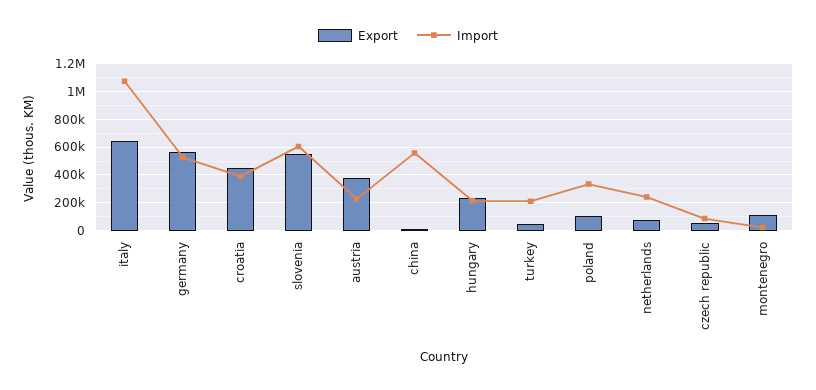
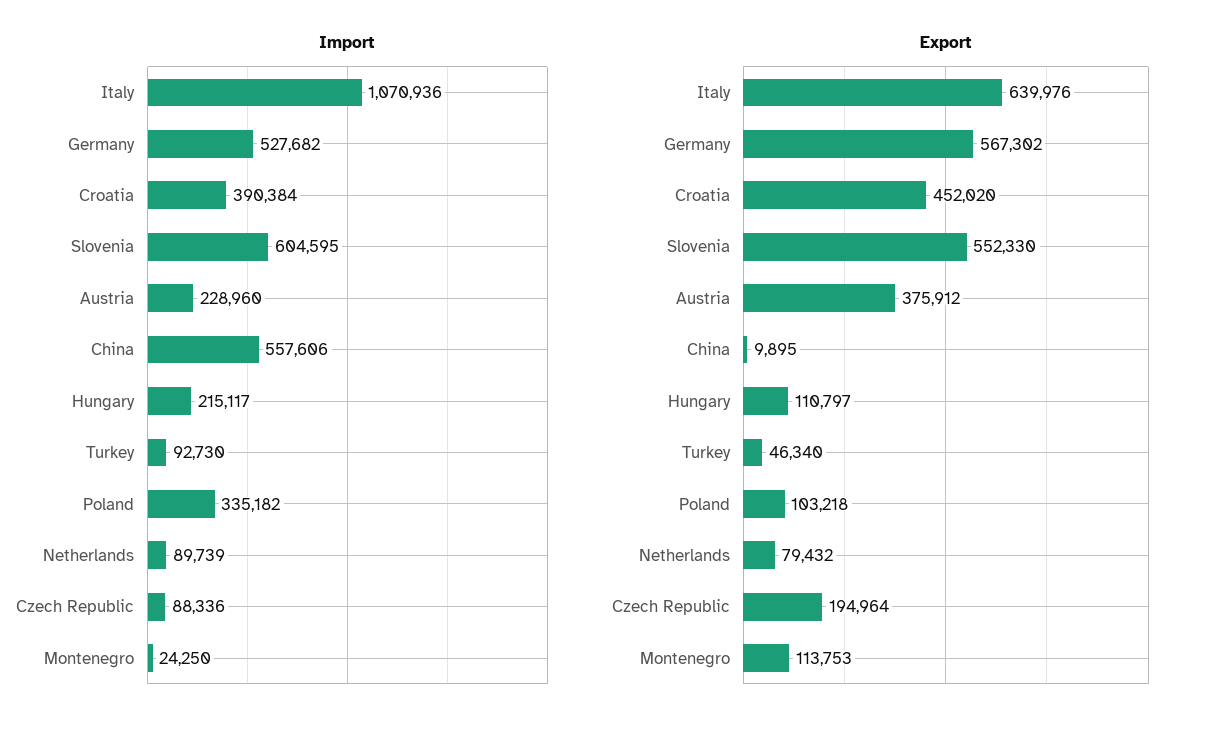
  {
    "Export": {
      "italy": 639976,
      "germany": 567302,
      "croatia": 452020,
      "slovenia": 552330,
      "austria": 375912,
      "china": 9895,
-     "hungary": 250000,
+     "hungary": 110797,
      "turkey": 46340,
      "poland": 103218,
      "netherlands": 79432,
-     "czech republic": 50000,
+     "czech republic": 194964,
      "montenegro": 113753
    },
    "Import": {
      "italy": 1070936,
      "germany": 527682,
      "croatia": 390384,
      "slovenia": 604595,
      "austria": 228960,
      "china": 557606,
      "hungary": 215117,
-     "turkey": 200000,
+     "turkey": 92730,
      "poland": 335182,
-     "netherlands": 250000,
+     "netherlands": 89739,
      "czech republic": 88336,
      "montenegro": 24250
    }
  }

